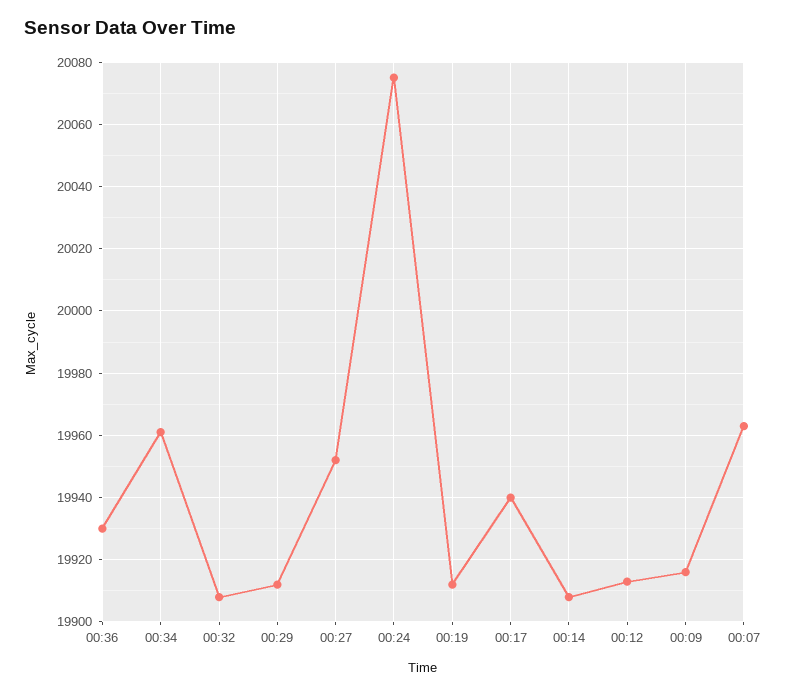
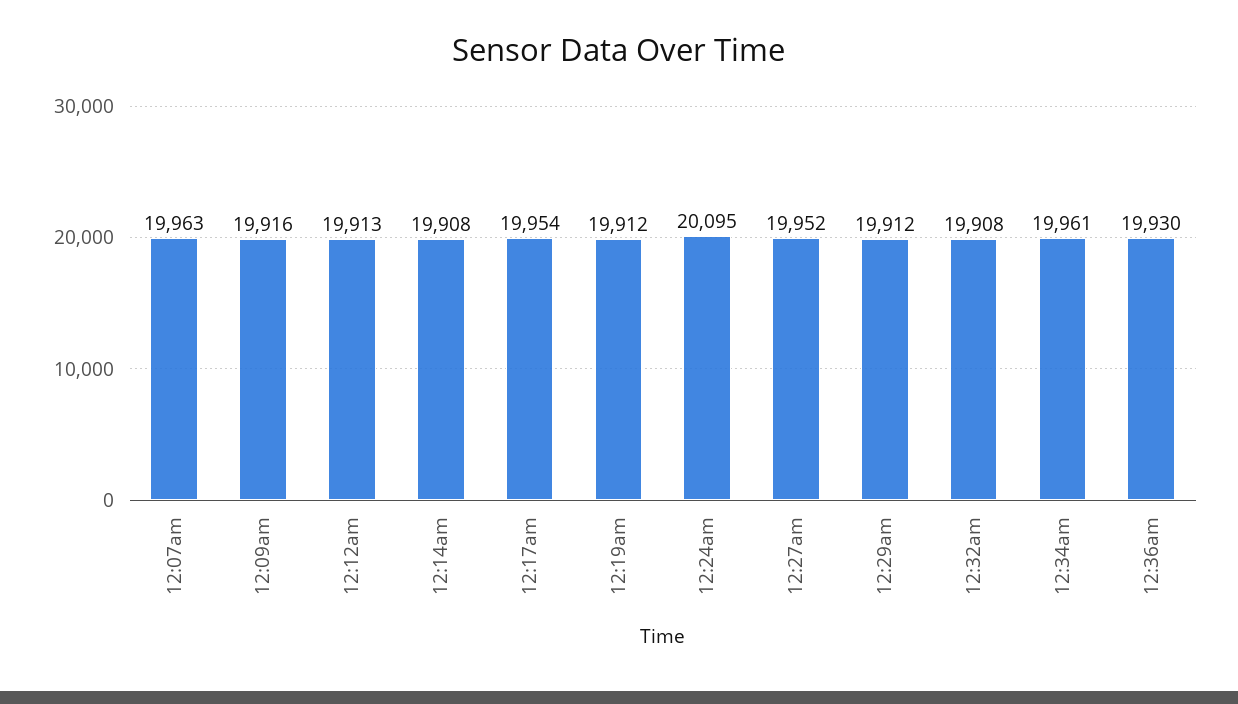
  {
    "00:36": 19930,
    "00:34": 19961,
    "00:32": 19908,
    "00:29": 19912,
    "00:27": 19952,
-   "00:24": 20075,
+   "00:24": 20095,
    "00:19": 19912,
-   "00:17": 19940,
+   "00:17": 19954,
    "00:14": 19908,
    "00:12": 19913,
    "00:09": 19916,
    "00:07": 19963
  }

